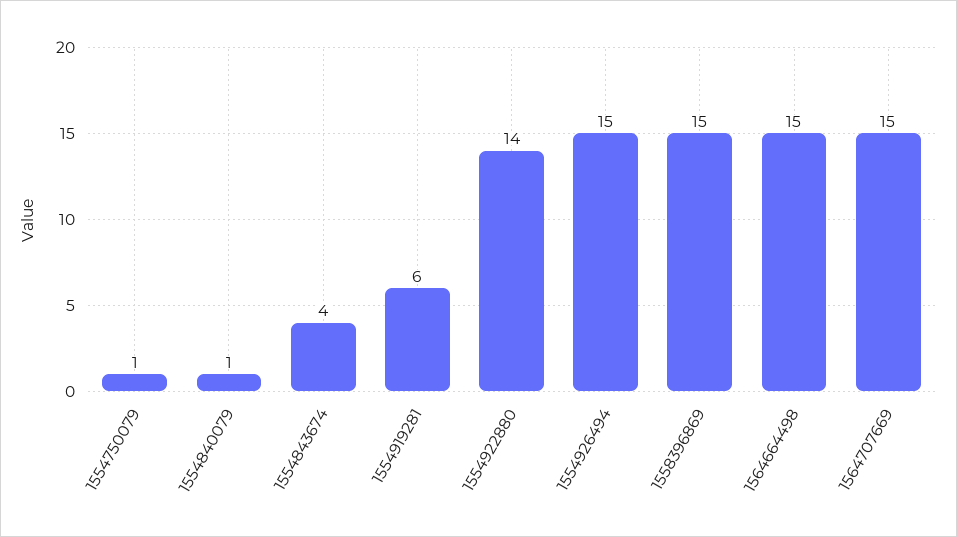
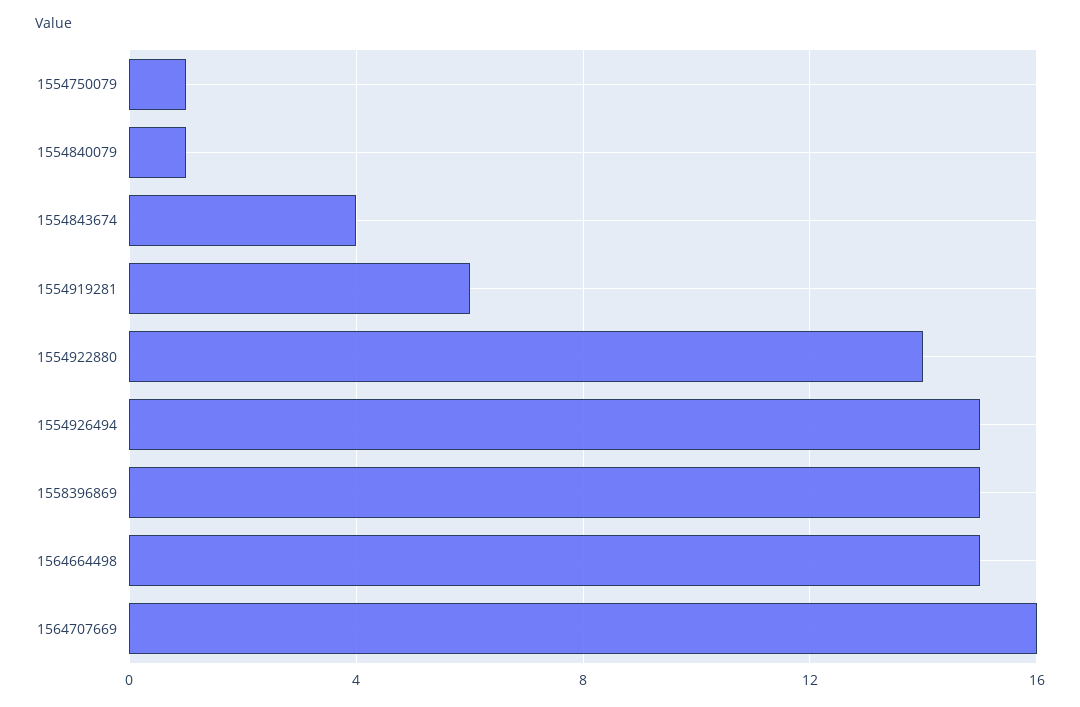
  {
    "1554750079": 1,
    "1554840079": 1,
    "1554843674": 4,
    "1554919281": 6,
    "1554922880": 14,
    "1554926494": 15,
    "1558396869": 15,
    "1564664498": 15,
-   "1564707669": 15
+   "1564707669": 16
  }

